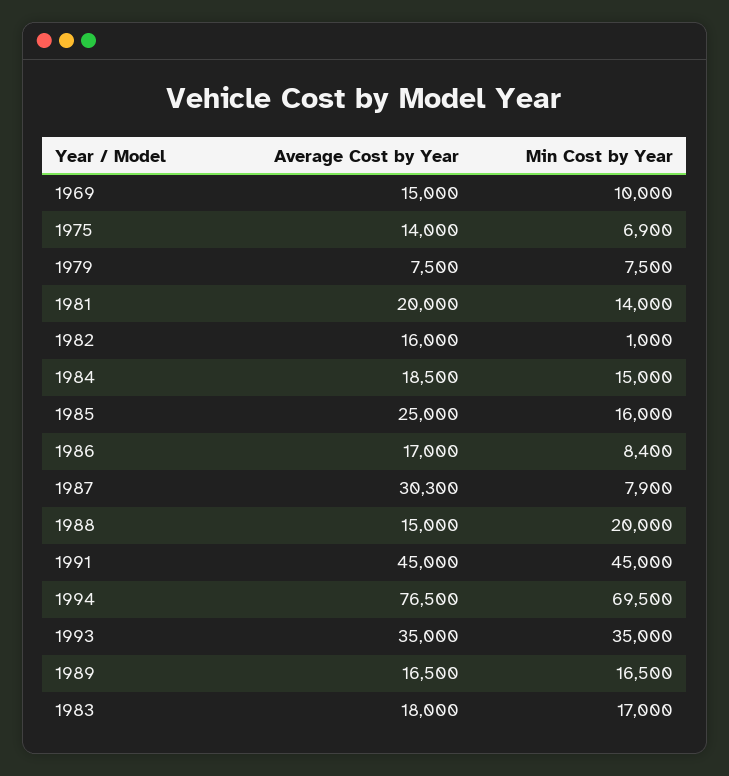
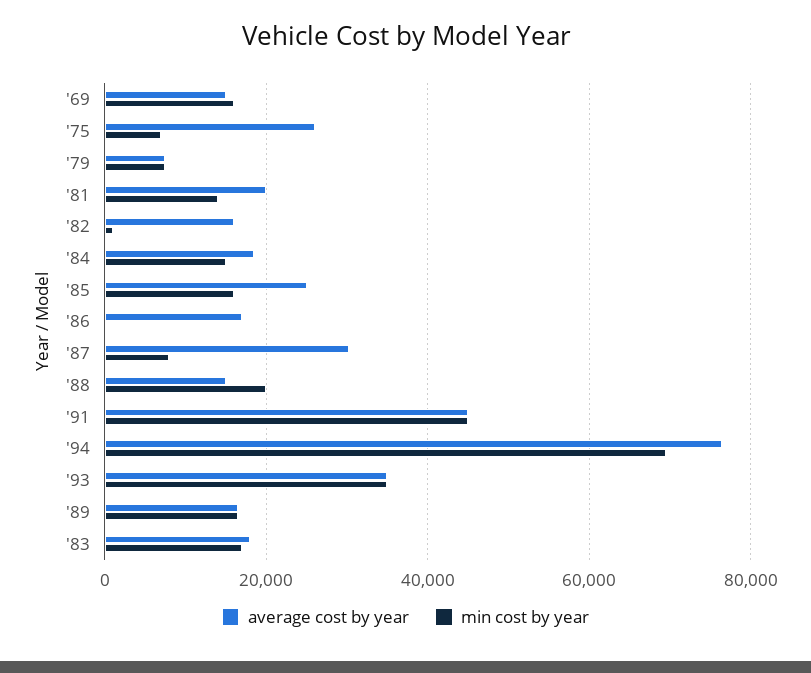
  {
    "Average Cost by Year": {
      "1969": 15000,
-     "1975": 14000,
+     "1975": 26000,
      "1979": 7500,
      "1981": 20000,
      "1982": 16000,
      "1984": 18500,
      "1985": 25000,
      "1986": 17000,
      "1987": 30300,
      "1988": 15000,
      "1991": 45000,
      "1994": 76500,
      "1993": 35000,
      "1989": 16500,
      "1983": 18000
    },
    "Min Cost by Year": {
-     "1969": 10000,
+     "1969": 16000,
      "1975": 6900,
      "1979": 7500,
      "1981": 14000,
      "1982": 1000,
      "1984": 15000,
      "1985": 16000,
-     "1986": 8400,
+     "1986": 0,
      "1987": 7900,
      "1988": 20000,
      "1991": 45000,
      "1994": 69500,
      "1993": 35000,
      "1989": 16500,
      "1983": 17000
    }
  }

